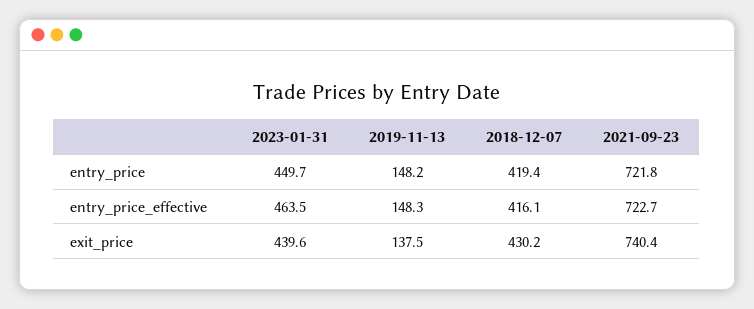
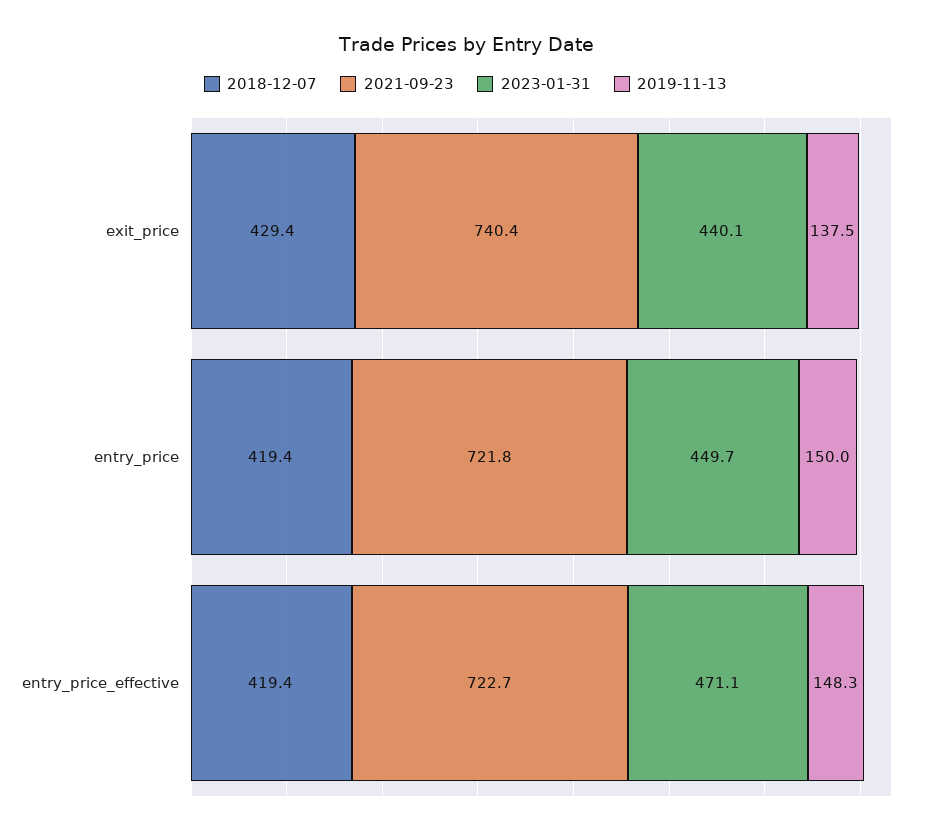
  {
    "2023-01-31": {
      "entry_price": 449.7,
-     "entry_price_effective": 463.5,
+     "entry_price_effective": 471.1,
-     "exit_price": 439.6
+     "exit_price": 440.1
    },
    "2019-11-13": {
-     "entry_price": 148.2,
+     "entry_price": 150,
      "entry_price_effective": 148.3,
      "exit_price": 137.5
    },
    "2018-12-07": {
      "entry_price": 419.4,
-     "entry_price_effective": 416.1,
+     "entry_price_effective": 419.4,
-     "exit_price": 430.2
+     "exit_price": 429.4
    },
    "2021-09-23": {
      "entry_price": 721.8,
      "entry_price_effective": 722.7,
      "exit_price": 740.4
    }
  }

